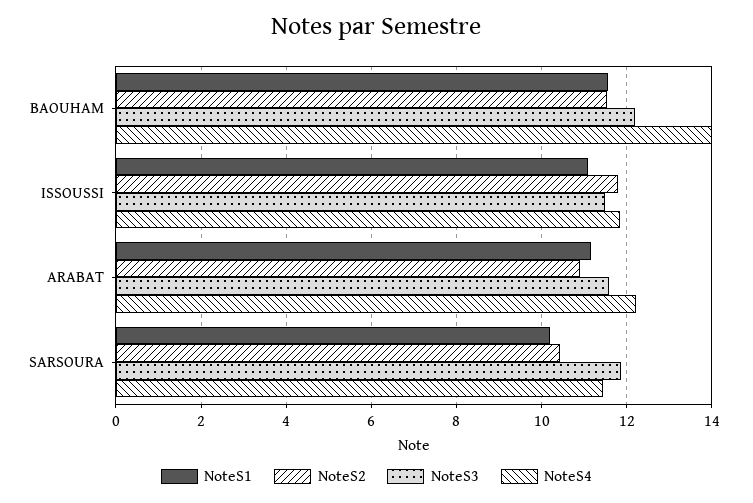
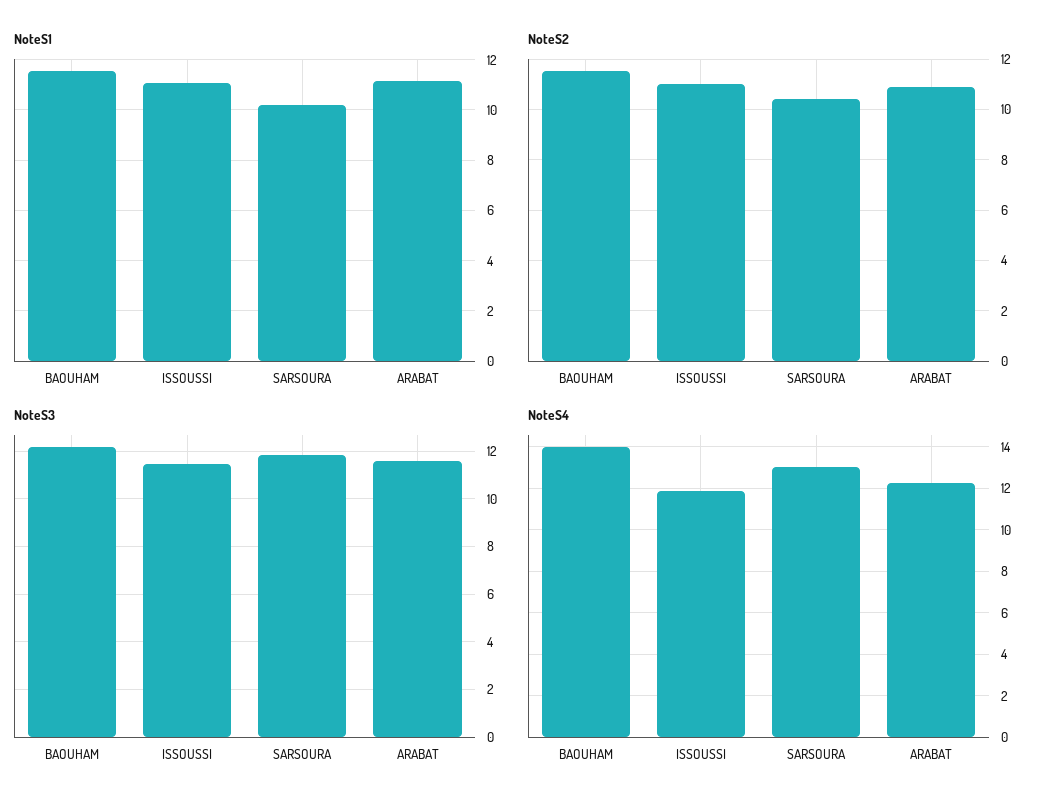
  {
    "NoteS1": {
      "BAOUHAM": 11.6,
      "ISSOUSSI": 11,
      "ARABAT": 11.2,
      "SARSOURA": 10.2
    },
    "NoteS2": {
      "BAOUHAM": 11.6,
-     "ISSOUSSI": 11.8,
+     "ISSOUSSI": 11,
      "ARABAT": 11,
      "SARSOURA": 10.4
    },
    "NoteS3": {
      "BAOUHAM": 12.2,
      "ISSOUSSI": 11.4,
      "ARABAT": 11.6,
      "SARSOURA": 11.8
    },
    "NoteS4": {
      "BAOUHAM": 14,
      "ISSOUSSI": 11.8,
      "ARABAT": 12.2,
-     "SARSOURA": 11.4
+     "SARSOURA": 13
    }
  }

